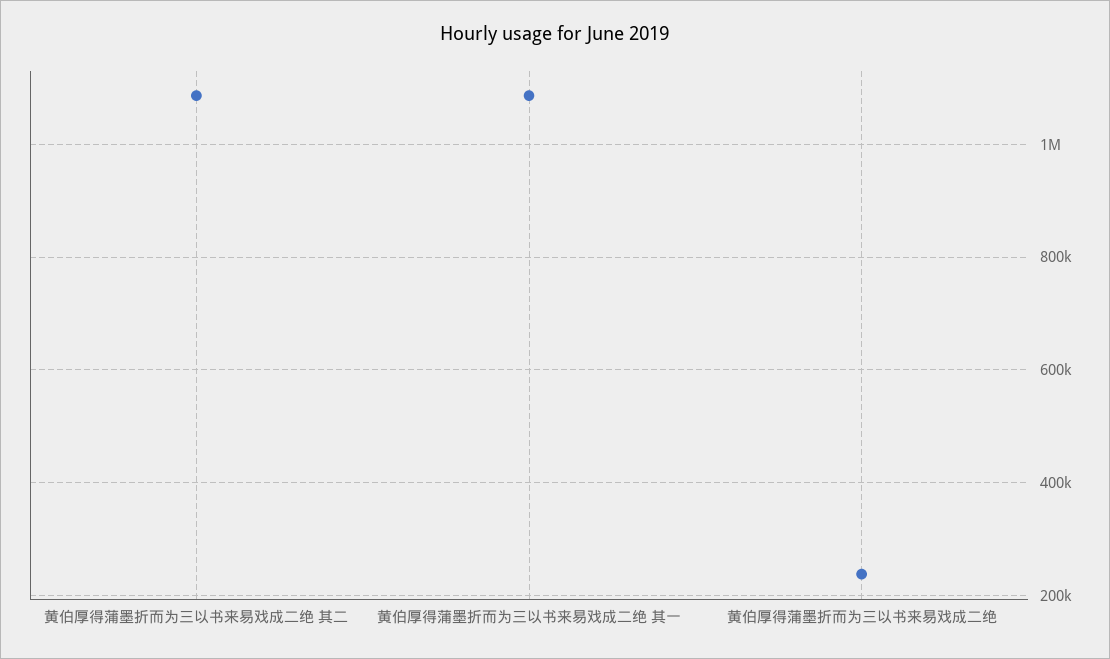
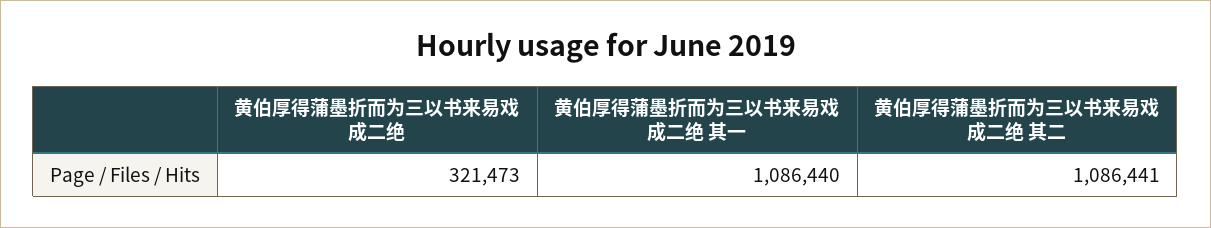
  {
    "黄伯厚得蒲墨折而为三以书来易戏成二绝 其二": 1086441,
    "黄伯厚得蒲墨折而为三以书来易戏成二绝 其一": 1086440,
-   "黄伯厚得蒲墨折而为三以书来易戏成二绝": 240000
+   "黄伯厚得蒲墨折而为三以书来易戏成二绝": 321473
  }

